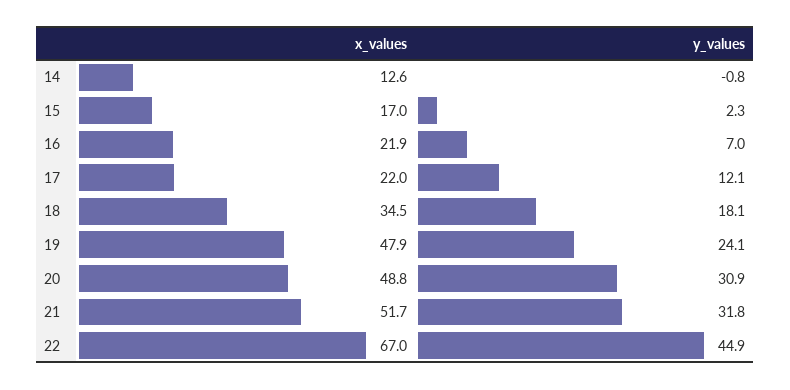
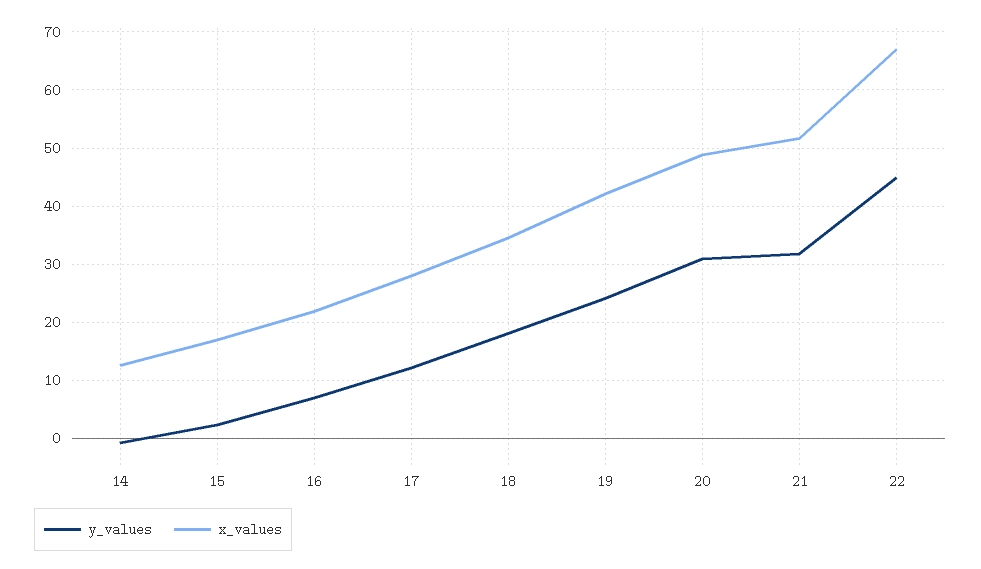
  {
    "x_values": {
      "14": 12.6,
      "15": 17,
      "16": 21.9,
-     "17": 22,
+     "17": 28,
      "18": 34.5,
-     "19": 47.9,
+     "19": 42,
      "20": 48.8,
      "21": 51.7,
      "22": 67
    },
    "y_values": {
      "14": -0.8,
      "15": 2.3,
      "16": 7,
      "17": 12.1,
      "18": 18.1,
      "19": 24.1,
      "20": 30.9,
      "21": 31.8,
      "22": 44.9
    }
  }

